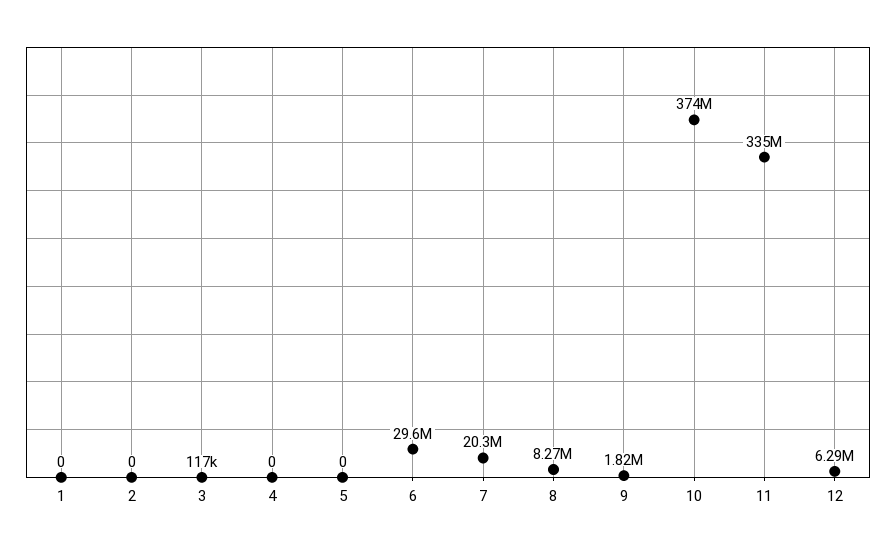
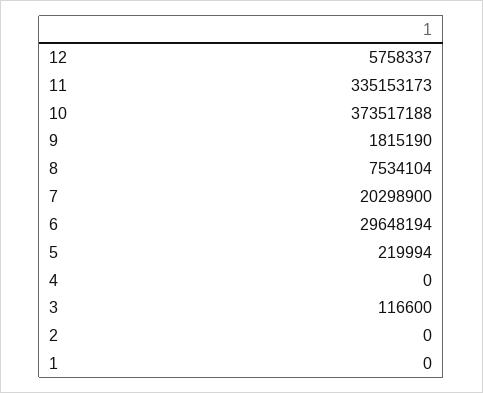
  {
    "1": 0,
    "2": 0,
    "3": 116600,
    "4": 0,
-   "5": 0,
+   "5": 219994,
    "6": 29648194,
    "7": 20298900,
-   "8": 8270000,
+   "8": 7534104,
    "9": 1815190,
    "10": 373517188,
    "11": 335153173,
-   "12": 6290000
+   "12": 5758337
  }

